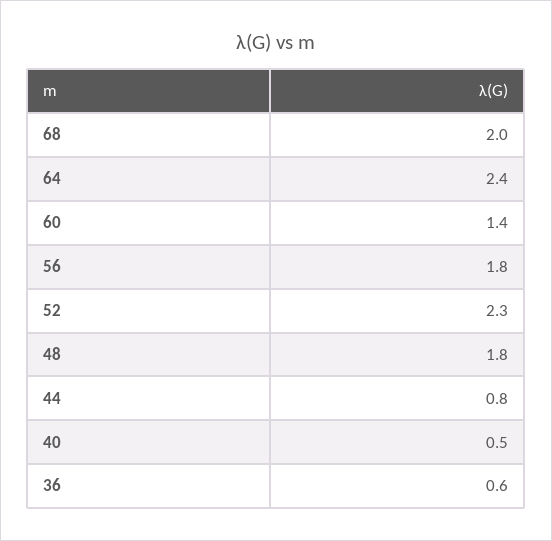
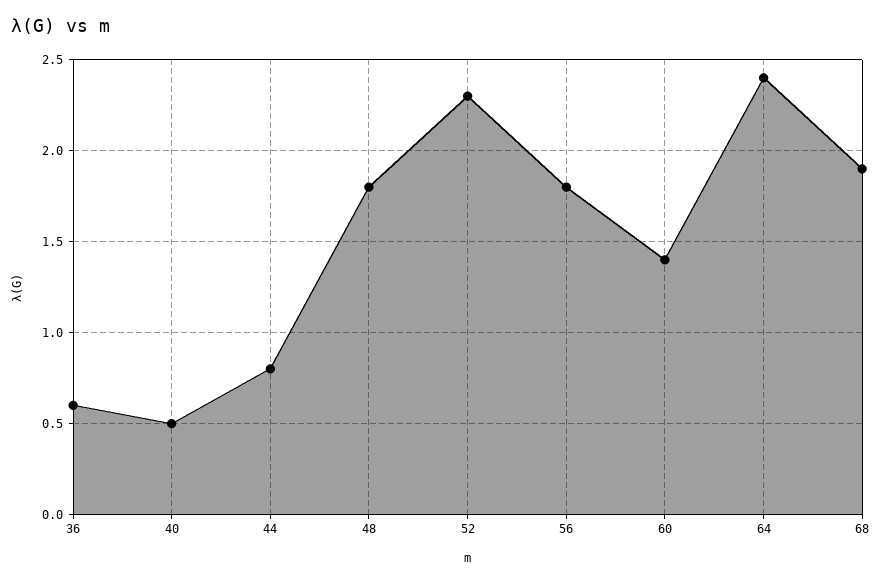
  {
-   "68": 2,
+   "68": 1.9,
    "64": 2.4,
    "60": 1.4,
    "56": 1.8,
    "52": 2.3,
    "48": 1.8,
    "44": 0.8,
    "40": 0.5,
    "36": 0.6
  }

